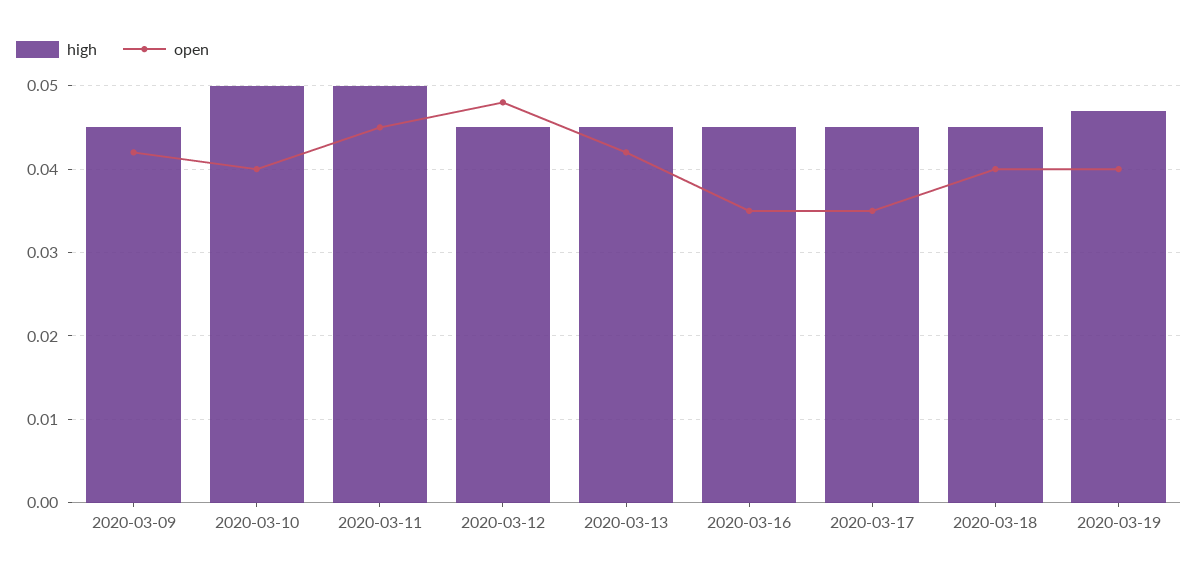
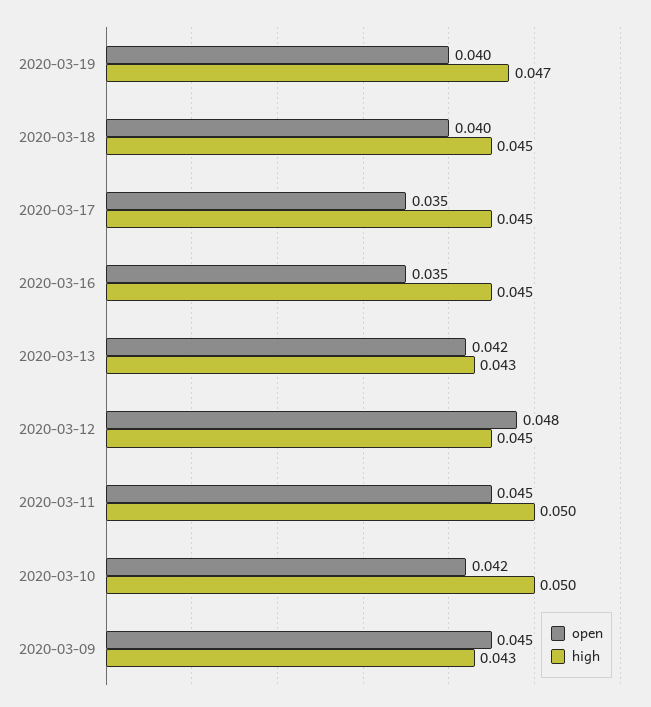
  {
    "high": {
-     "2020-03-09": 0.045,
+     "2020-03-09": 0.043,
      "2020-03-10": 0.05,
      "2020-03-11": 0.05,
      "2020-03-12": 0.045,
-     "2020-03-13": 0.045,
+     "2020-03-13": 0.043,
      "2020-03-16": 0.045,
      "2020-03-17": 0.045,
      "2020-03-18": 0.045,
      "2020-03-19": 0.047
    },
    "open": {
-     "2020-03-09": 0.042,
+     "2020-03-09": 0.045,
-     "2020-03-10": 0.04,
+     "2020-03-10": 0.042,
      "2020-03-11": 0.045,
      "2020-03-12": 0.048,
      "2020-03-13": 0.042,
      "2020-03-16": 0.035,
      "2020-03-17": 0.035,
      "2020-03-18": 0.04,
      "2020-03-19": 0.04
    }
  }

